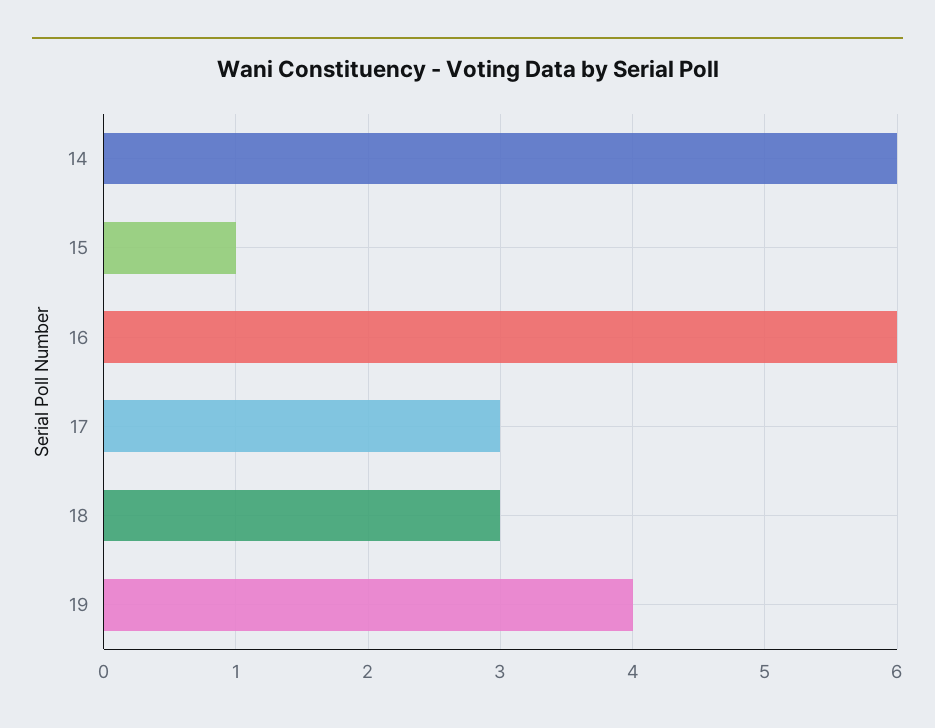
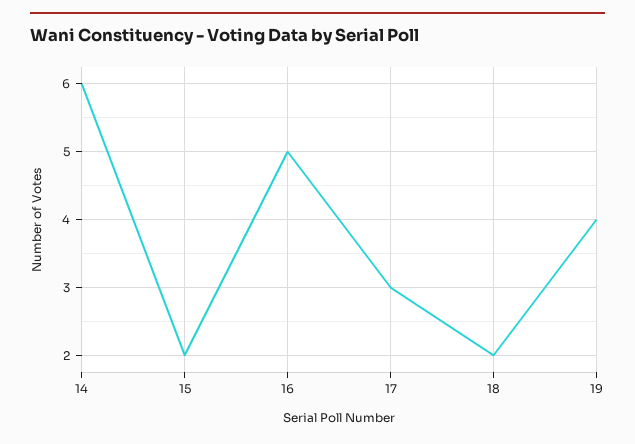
  {
    "14": 6,
-   "15": 1,
+   "15": 2,
-   "16": 6,
+   "16": 5,
    "17": 3,
-   "18": 3,
+   "18": 2,
    "19": 4
  }

